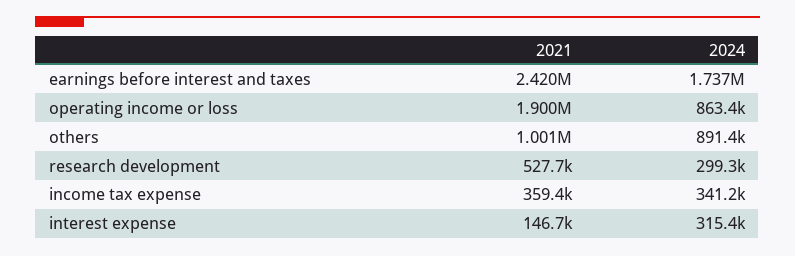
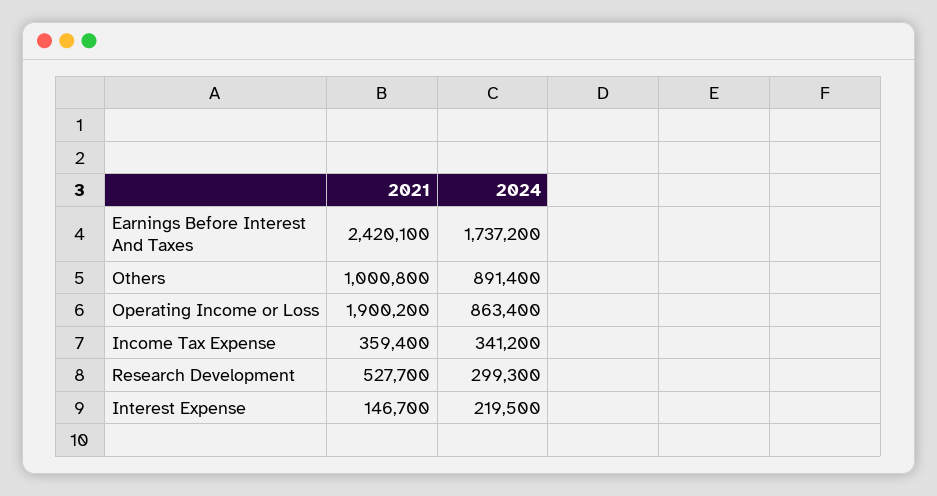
  {
    "2021": {
      "earnings before interest and taxes": 2420100,
      "operating income or loss": 1900200,
      "others": 1000800,
      "research development": 527700,
      "income tax expense": 359400,
      "interest expense": 146700
    },
    "2024": {
      "earnings before interest and taxes": 1737200,
      "operating income or loss": 863400,
      "others": 891400,
      "research development": 299300,
      "income tax expense": 341200,
-     "interest expense": 315400
+     "interest expense": 219500
    }
  }

